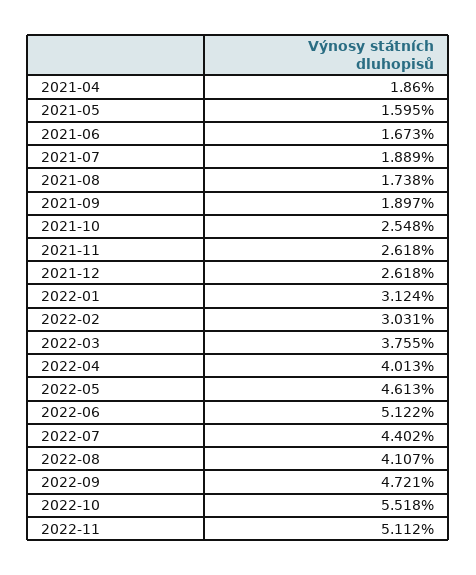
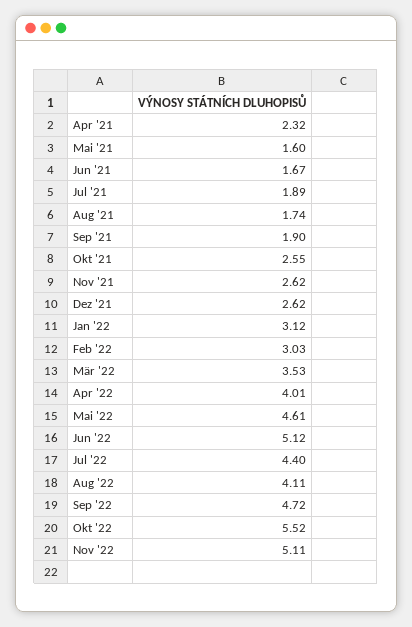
  {
-   "2021-04": 1.86,
+   "2021-04": 2.32,
    "2021-05": 1.595,
    "2021-06": 1.673,
    "2021-07": 1.889,
    "2021-08": 1.738,
    "2021-09": 1.897,
    "2021-10": 2.548,
    "2021-11": 2.618,
    "2021-12": 2.618,
    "2022-01": 3.124,
    "2022-02": 3.031,
-   "2022-03": 3.755,
+   "2022-03": 3.53,
    "2022-04": 4.013,
    "2022-05": 4.613,
    "2022-06": 5.122,
    "2022-07": 4.402,
    "2022-08": 4.107,
    "2022-09": 4.721,
    "2022-10": 5.518,
    "2022-11": 5.112
  }

